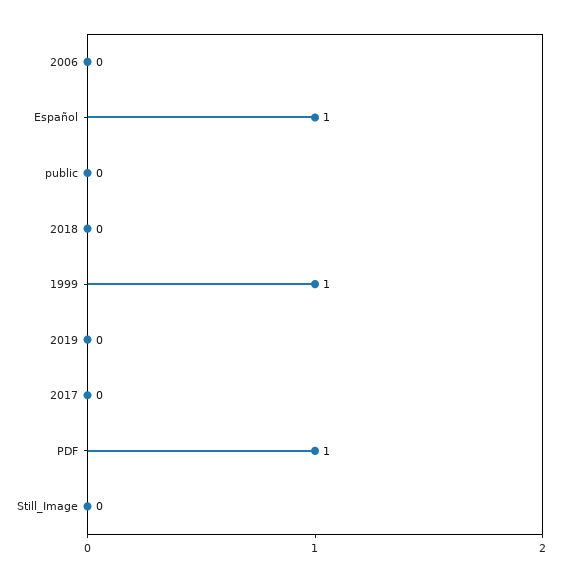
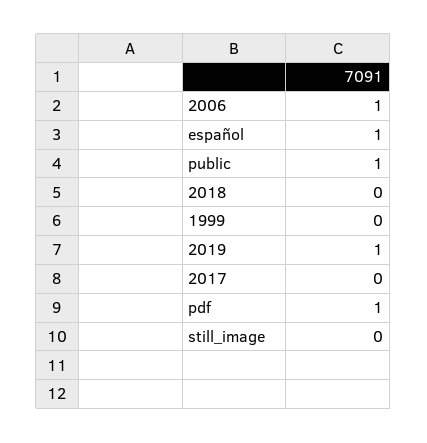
  {
-   "2006": 0,
+   "2006": 1,
    "Español": 1,
-   "public": 0,
+   "public": 1,
    "2018": 0,
-   "1999": 1,
+   "1999": 0,
-   "2019": 0,
+   "2019": 1,
    "2017": 0,
    "PDF": 1,
    "Still_Image": 0
  }

